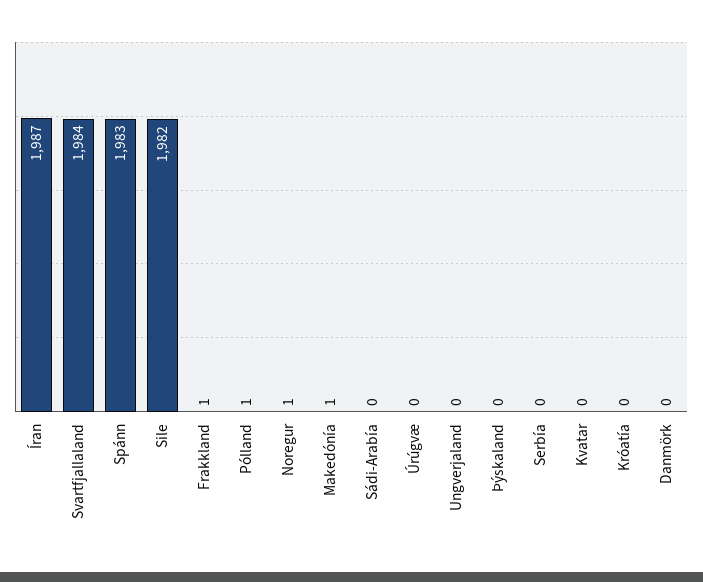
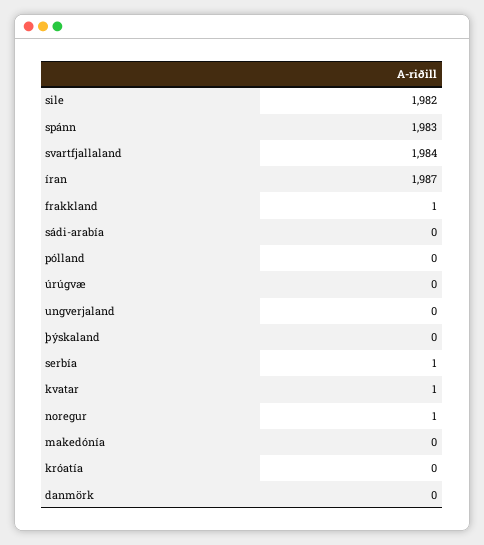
  {
    "Íran": 1987,
    "Svartfjallaland": 1984,
    "Spánn": 1983,
    "Sile": 1982,
    "Frakkland": 1,
-   "Pólland": 1,
+   "Pólland": 0,
    "Noregur": 1,
-   "Makedónía": 1,
+   "Makedónía": 0,
    "Sádi-Arabía": 0,
    "Úrúgvæ": 0,
    "Ungverjaland": 0,
    "Þýskaland": 0,
-   "Serbía": 0,
+   "Serbía": 1,
-   "Kvatar": 0,
+   "Kvatar": 1,
    "Króatía": 0,
    "Danmörk": 0
  }

